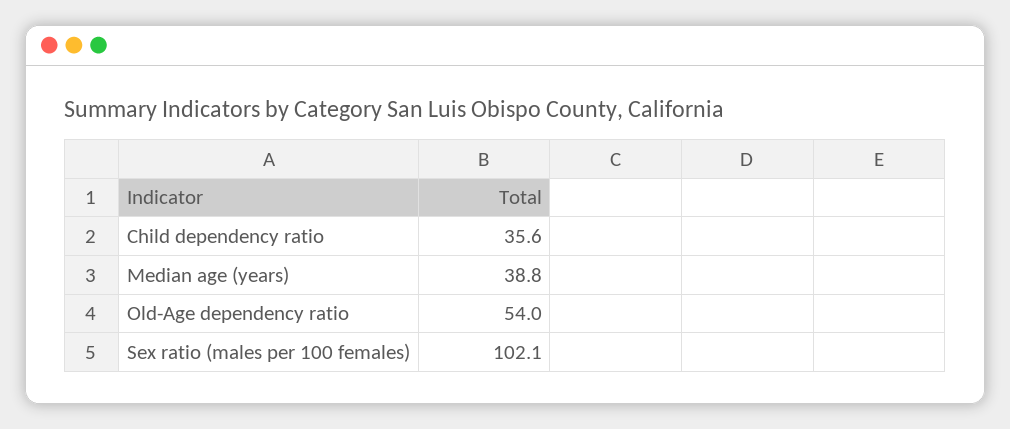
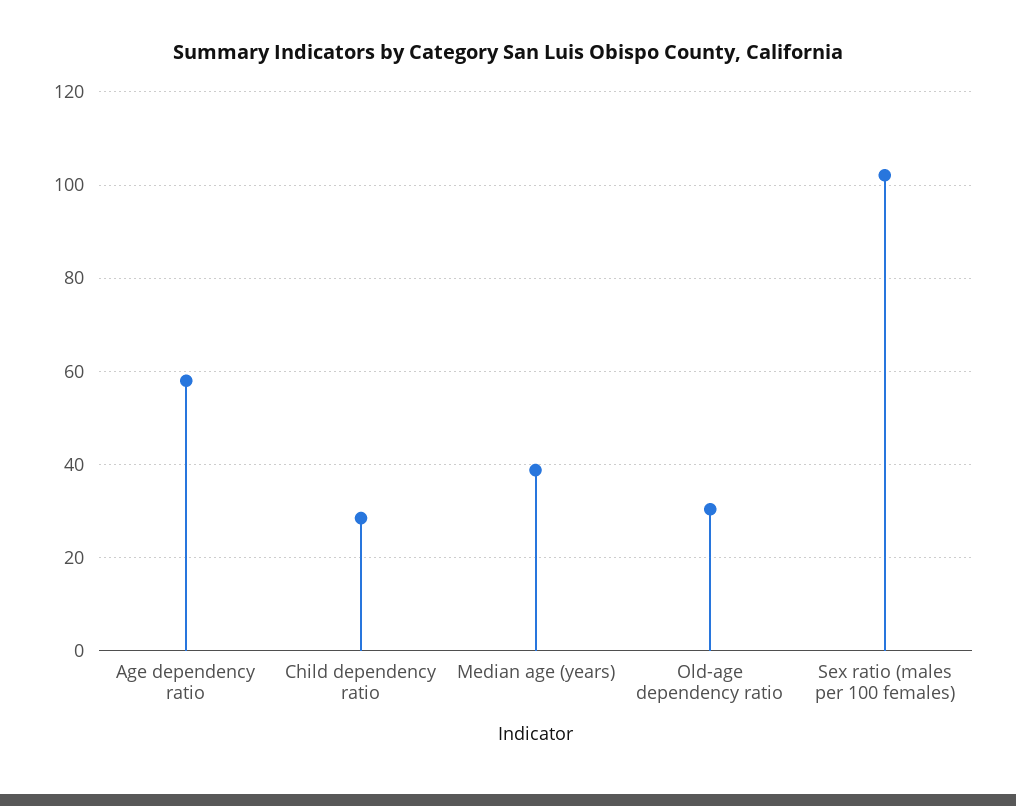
  {
-   "Child dependency ratio": 35.6,
+   "Child dependency ratio": 28,
    "Median age (years)": 38.8,
-   "Old-Age dependency ratio": 54,
+   "Old-Age dependency ratio": 30,
-   "Sex ratio (males per 100 females)": 102.1
+   "Sex ratio (males per 100 females)": 102.1,
+   "Age dependency ratio": 58
  }

